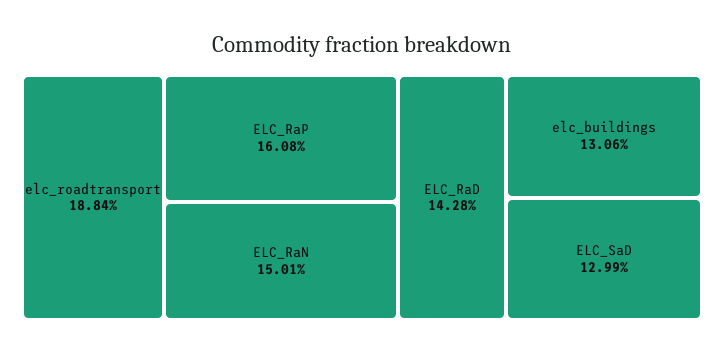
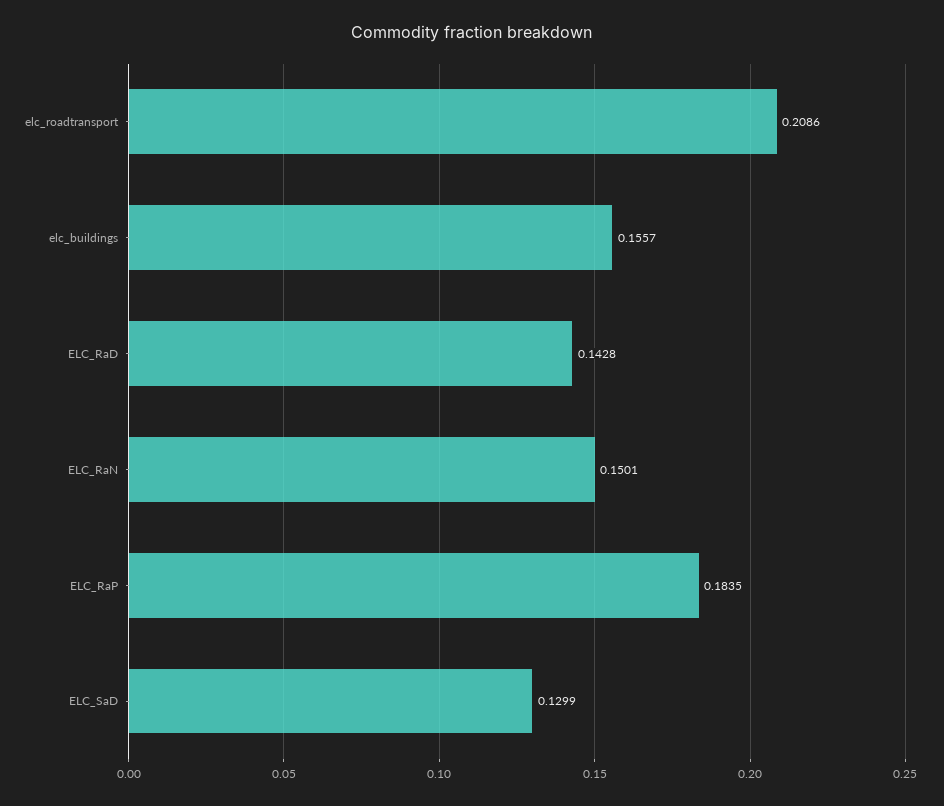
  {
-   "elc_roadtransport": 0.1884,
+   "elc_roadtransport": 0.2086,
-   "ELC_RaP": 0.1608,
+   "ELC_RaP": 0.1835,
    "ELC_RaN": 0.1501,
    "ELC_RaD": 0.1428,
-   "elc_buildings": 0.1306,
+   "elc_buildings": 0.1557,
    "ELC_SaD": 0.1299
  }

